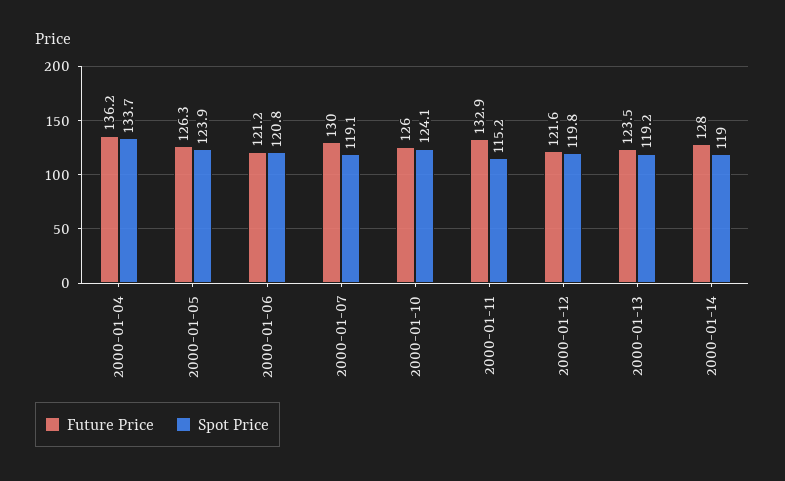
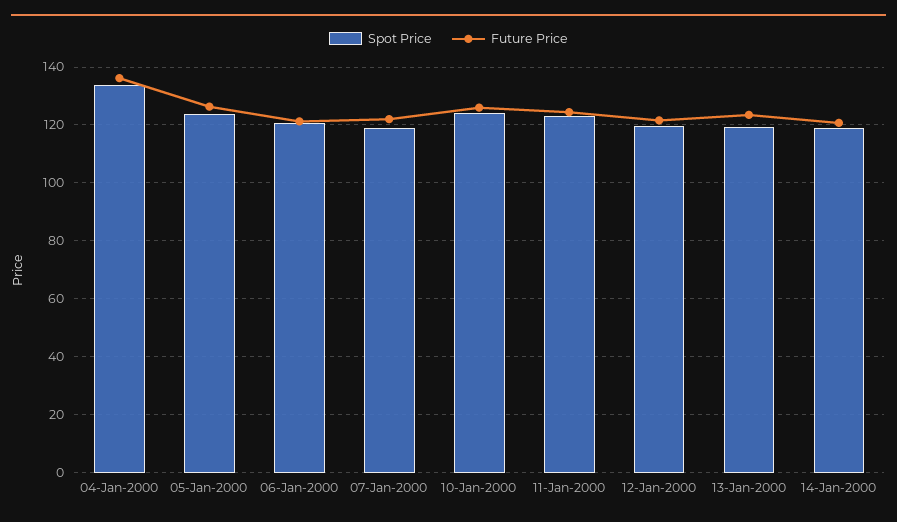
  {
    "Future Price": {
      "2000-01-04": 136.2,
      "2000-01-05": 126.3,
      "2000-01-06": 121.2,
-     "2000-01-07": 130,
+     "2000-01-07": 122.5,
      "2000-01-10": 126,
-     "2000-01-11": 132.9,
+     "2000-01-11": 125,
      "2000-01-12": 121.6,
      "2000-01-13": 123.5,
-     "2000-01-14": 128
+     "2000-01-14": 120
    },
    "Spot Price": {
      "2000-01-04": 133.7,
      "2000-01-05": 123.9,
      "2000-01-06": 120.8,
      "2000-01-07": 119.1,
      "2000-01-10": 124.1,
-     "2000-01-11": 115.2,
+     "2000-01-11": 122.5,
      "2000-01-12": 119.8,
      "2000-01-13": 119.2,
      "2000-01-14": 119
    }
  }

